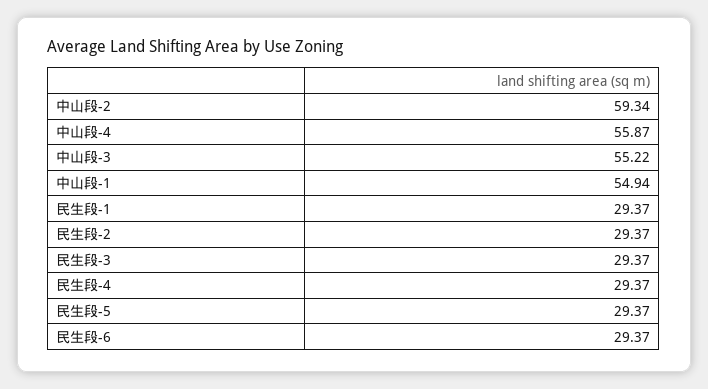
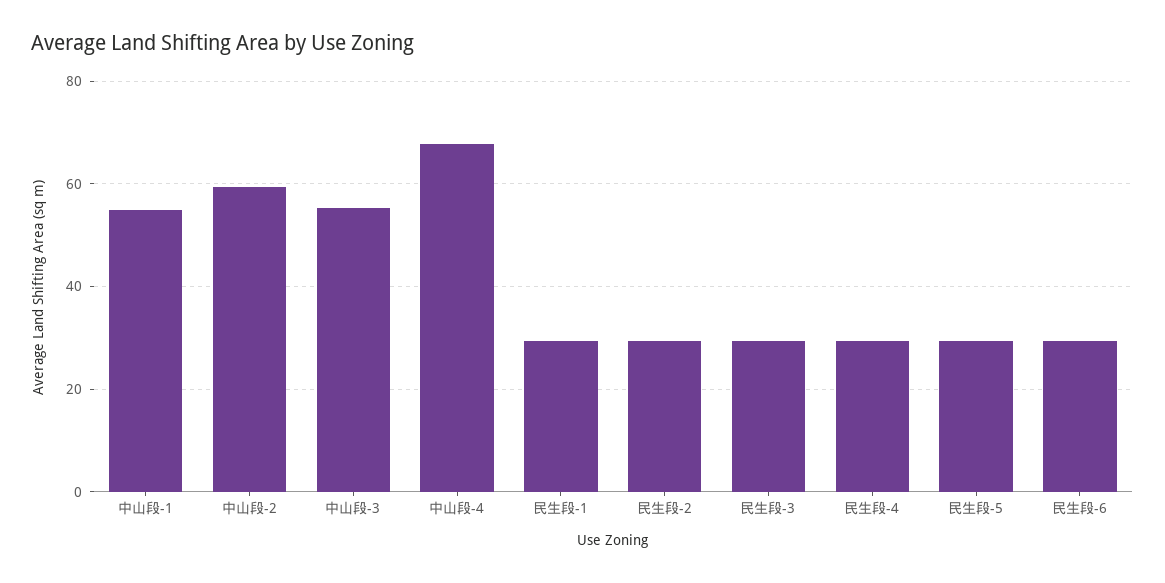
  {
    "中山段-2": 59.34,
-   "中山段-4": 55.87,
+   "中山段-4": 68,
    "中山段-3": 55.22,
    "中山段-1": 54.94,
    "民生段-1": 29.37,
    "民生段-2": 29.37,
    "民生段-3": 29.37,
    "民生段-4": 29.37,
    "民生段-5": 29.37,
    "民生段-6": 29.37
  }

